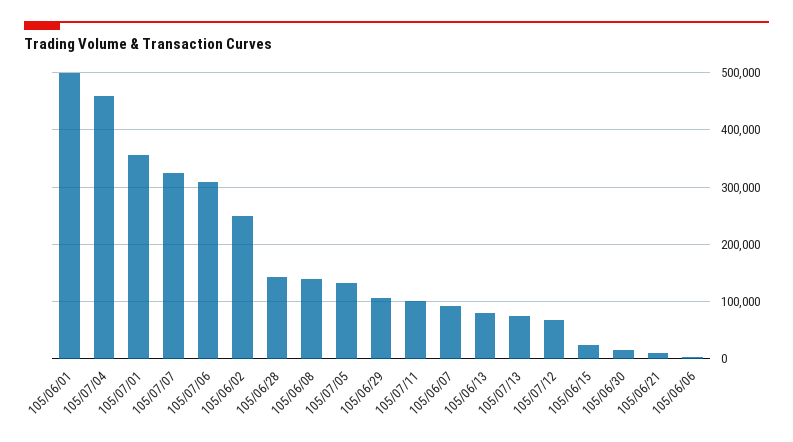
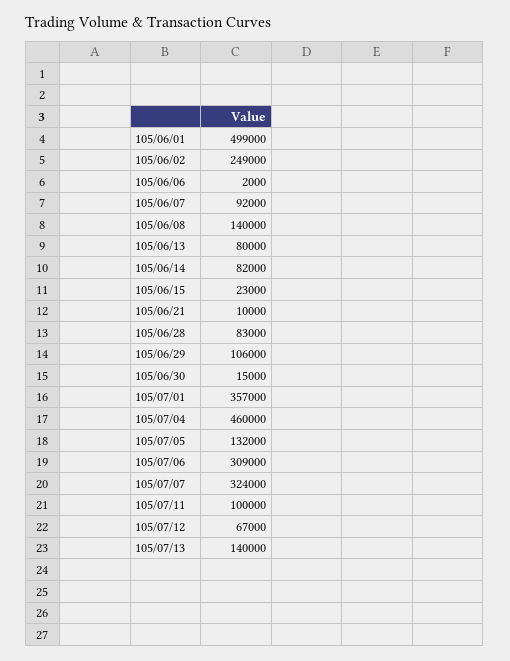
  {
    "105/06/01": 499000,
    "105/07/04": 460000,
    "105/07/01": 357000,
    "105/07/07": 324000,
    "105/07/06": 309000,
    "105/06/02": 249000,
-   "105/06/28": 140000,
+   "105/06/28": 83000,
    "105/06/08": 140000,
    "105/07/05": 132000,
    "105/06/29": 106000,
    "105/07/11": 100000,
    "105/06/07": 92000,
    "105/06/13": 80000,
-   "105/07/13": 80000,
+   "105/07/13": 140000,
    "105/07/12": 67000,
    "105/06/15": 23000,
    "105/06/30": 15000,
    "105/06/21": 10000,
-   "105/06/06": 2000
+   "105/06/06": 2000,
+   "105/06/14": 82000
  }

